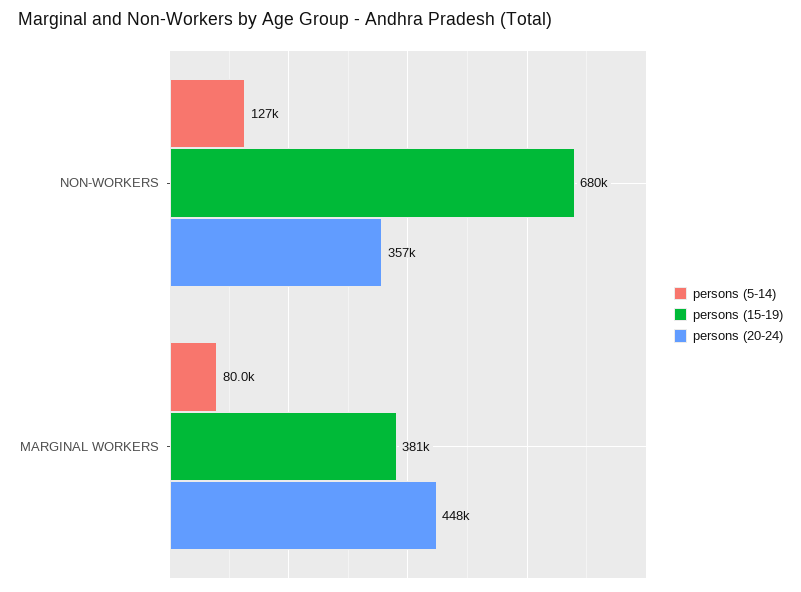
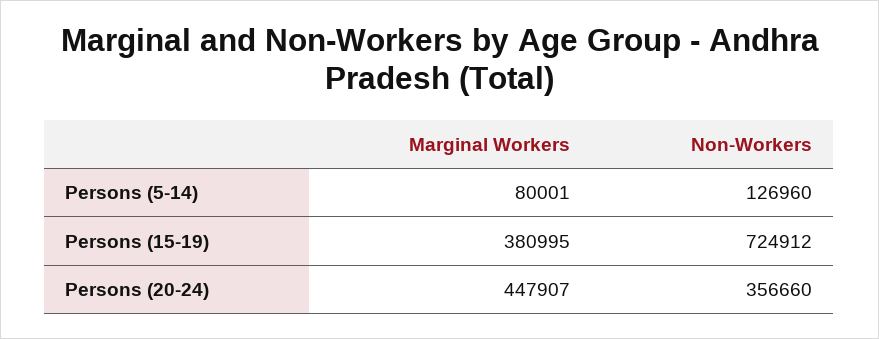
  {
    "persons (5-14)": {
      "NON-WORKERS": 126960,
      "MARGINAL WORKERS": 80001
    },
    "persons (15-19)": {
-     "NON-WORKERS": 680000,
+     "NON-WORKERS": 724912,
      "MARGINAL WORKERS": 380995
    },
    "persons (20-24)": {
      "NON-WORKERS": 356660,
      "MARGINAL WORKERS": 447907
    }
  }

